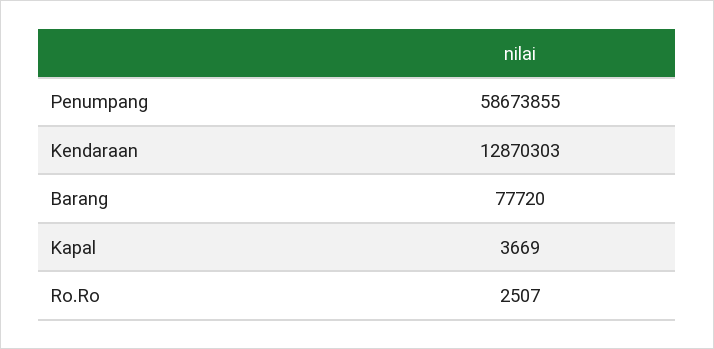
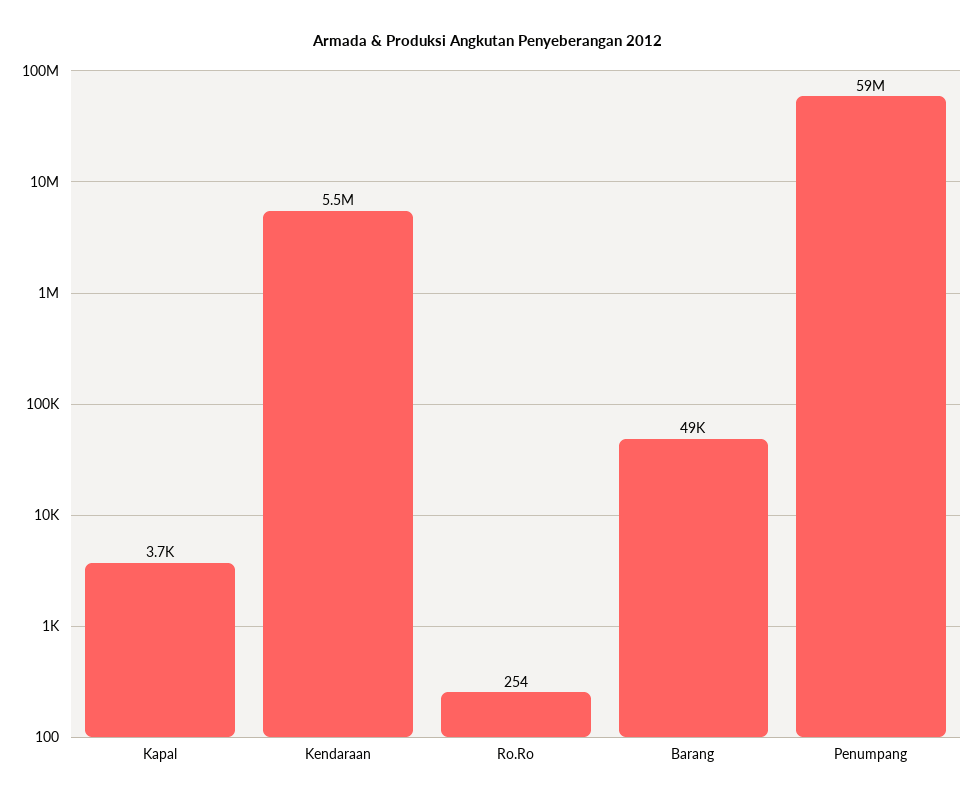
  {
    "Penumpang": 58673855,
-   "Kendaraan": 12870303,
+   "Kendaraan": 5500000,
-   "Barang": 77720,
+   "Barang": 49000,
    "Kapal": 3669,
-   "Ro.Ro": 2507
+   "Ro.Ro": 254
  }

